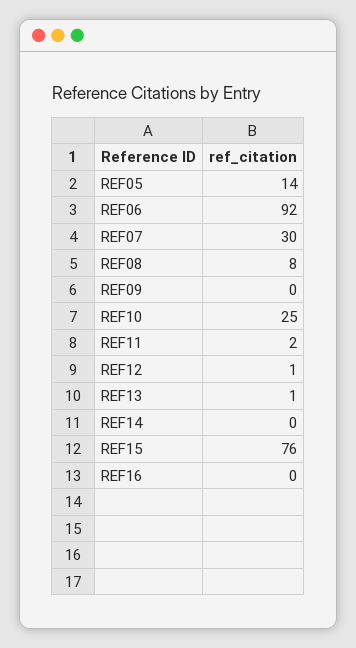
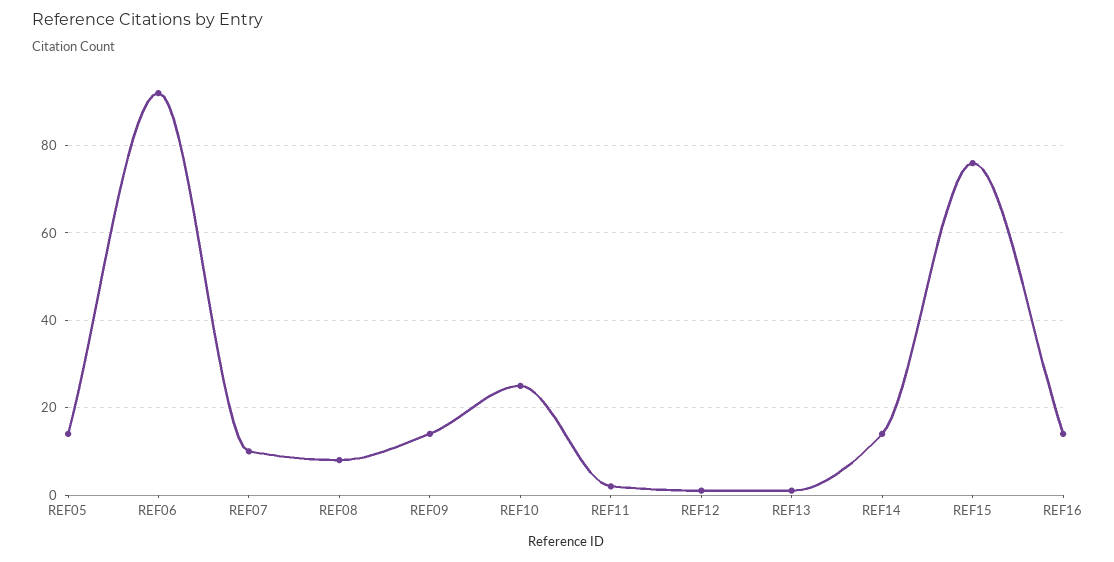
  {
    "REF05": 14,
    "REF06": 92,
-   "REF07": 30,
+   "REF07": 10,
    "REF08": 8,
-   "REF09": 0,
+   "REF09": 15,
    "REF10": 25,
    "REF11": 2,
    "REF12": 1,
    "REF13": 1,
-   "REF14": 0,
+   "REF14": 15,
    "REF15": 76,
-   "REF16": 0
+   "REF16": 15
  }

